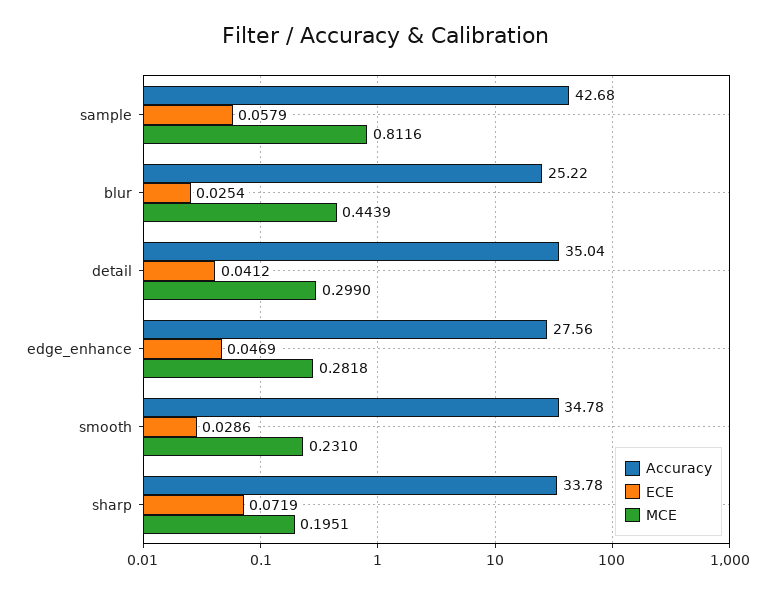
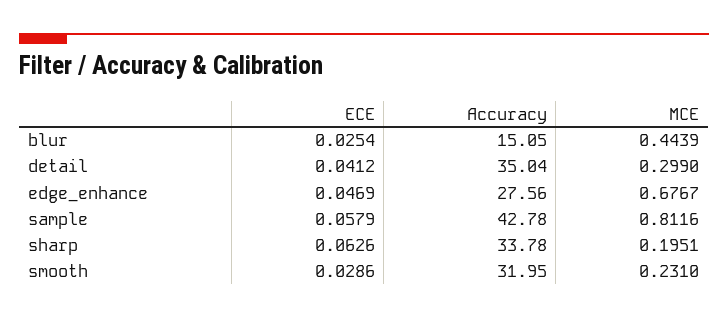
  {
    "Accuracy": {
-     "sample": 42.68,
+     "sample": 42.78,
-     "blur": 25.22,
+     "blur": 15.05,
      "detail": 35.04,
      "edge_enhance": 27.56,
-     "smooth": 34.78,
+     "smooth": 31.95,
      "sharp": 33.78
    },
    "ECE": {
      "sample": 0.0579,
      "blur": 0.0254,
      "detail": 0.0412,
      "edge_enhance": 0.0469,
      "smooth": 0.0286,
-     "sharp": 0.0719
+     "sharp": 0.0626
    },
    "MCE": {
      "sample": 0.8116,
      "blur": 0.4439,
      "detail": 0.299,
-     "edge_enhance": 0.2818,
+     "edge_enhance": 0.6767,
      "smooth": 0.231,
      "sharp": 0.1951
    }
  }

